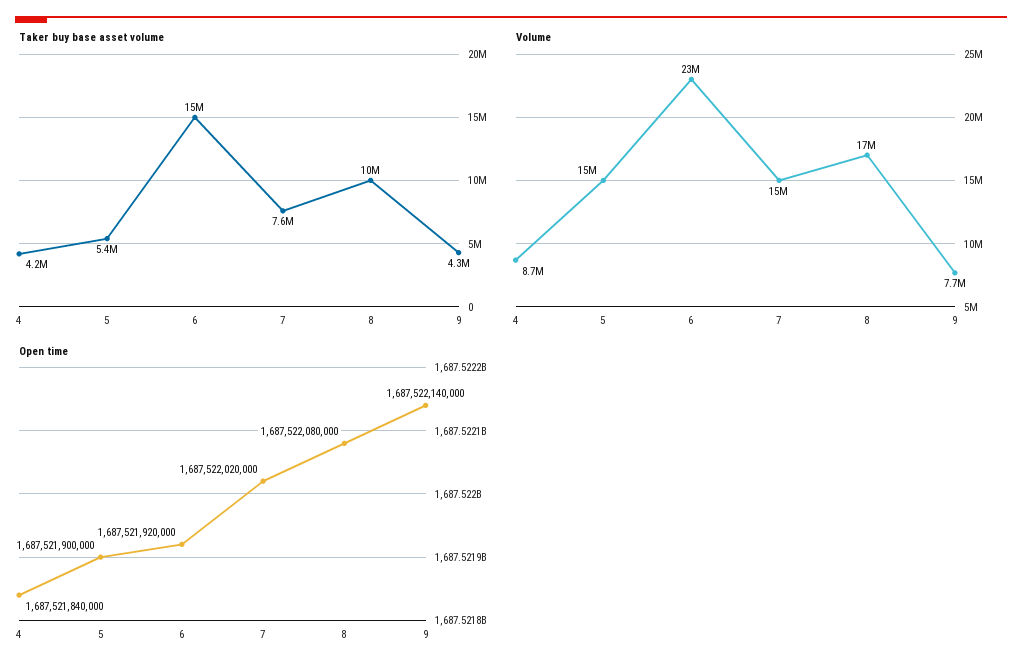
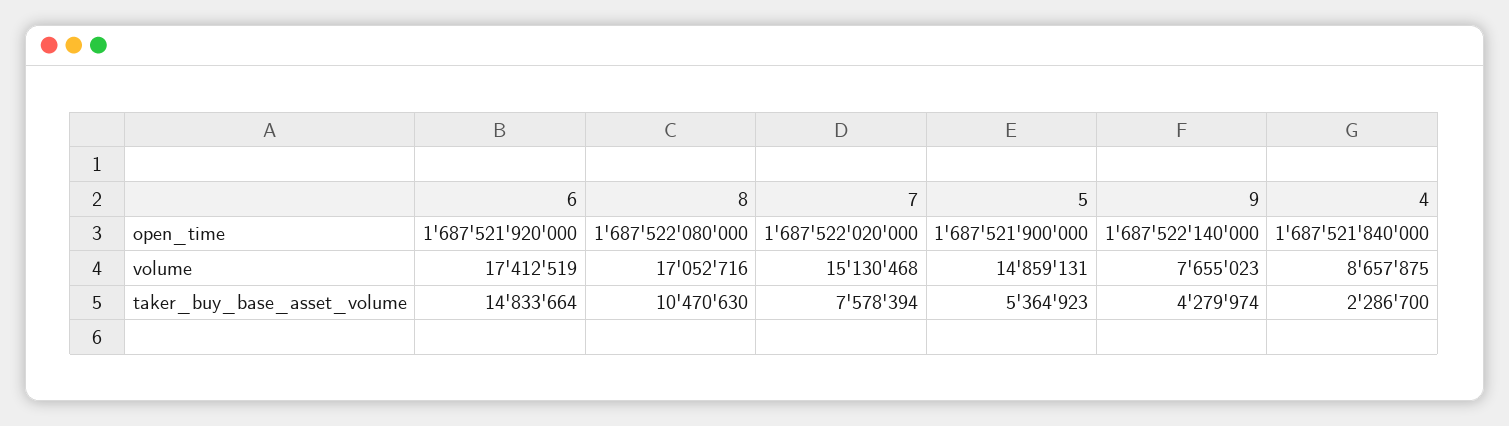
  {
    "Taker buy base asset volume": {
-     "4": 4200000,
+     "4": 2286700,
      "5": 5364923,
      "6": 14833664,
      "7": 7578394,
      "8": 10470630,
      "9": 4279974
    },
    "Volume": {
      "4": 8657875,
      "5": 14859131,
-     "6": 23000000,
+     "6": 17412519,
      "7": 15130468,
      "8": 17052716,
      "9": 7655023
    },
    "Open time": {
      "4": 1687521840000,
      "5": 1687521900000,
      "6": 1687521920000,
      "7": 1687522020000,
      "8": 1687522080000,
      "9": 1687522140000
    }
  }

